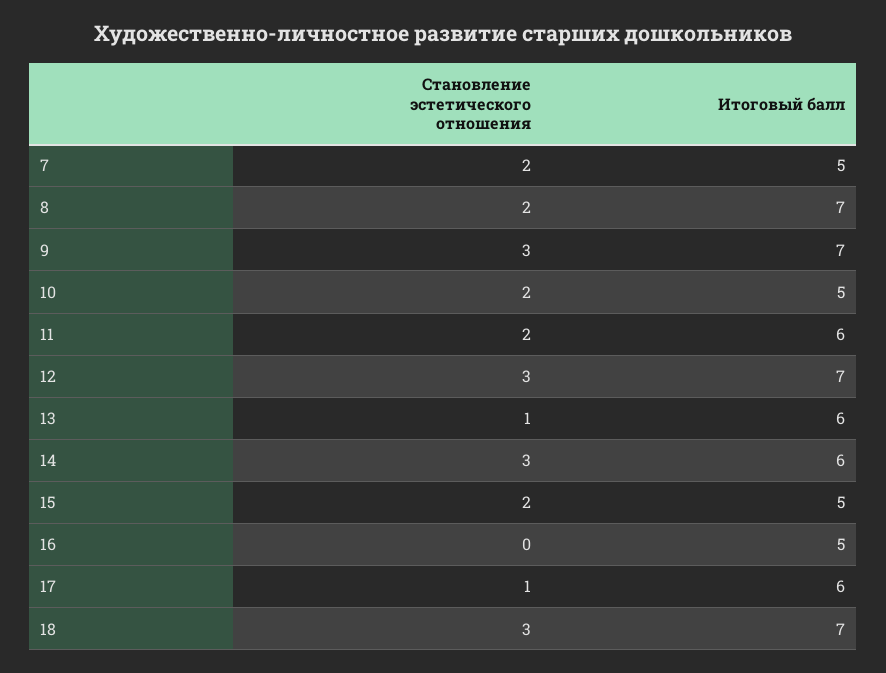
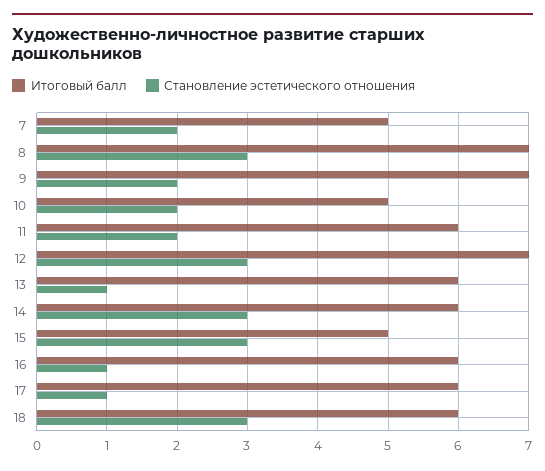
  {
    "Становление эстетического отношения": {
      "7": 2,
-     "8": 2,
+     "8": 3,
-     "9": 3,
+     "9": 2,
      "10": 2,
      "11": 2,
      "12": 3,
      "13": 1,
      "14": 3,
-     "15": 2,
+     "15": 3,
-     "16": 0,
+     "16": 1,
      "17": 1,
      "18": 3
    },
    "Итоговый балл": {
      "7": 5,
      "8": 7,
      "9": 7,
      "10": 5,
      "11": 6,
      "12": 7,
      "13": 6,
      "14": 6,
      "15": 5,
-     "16": 5,
+     "16": 6,
      "17": 6,
-     "18": 7
+     "18": 6
    }
  }

